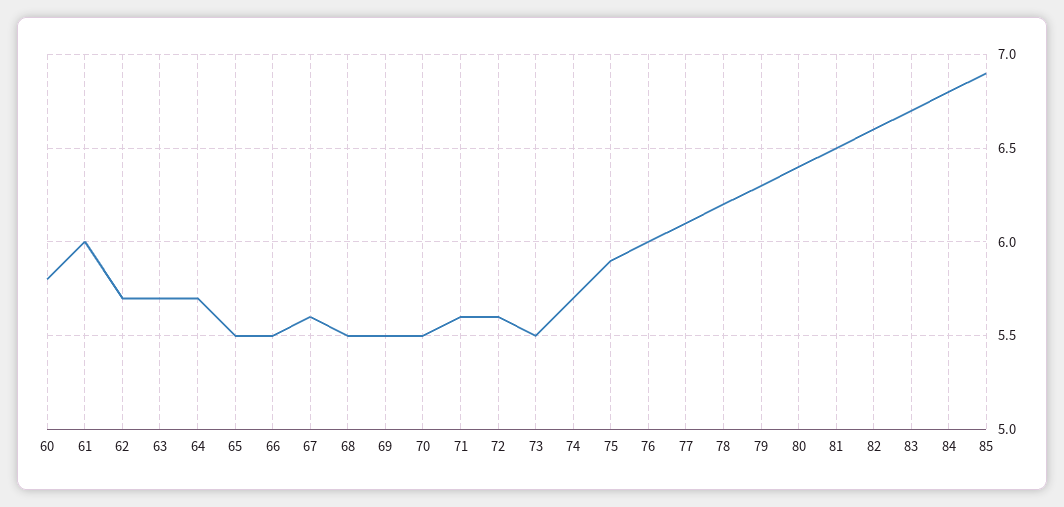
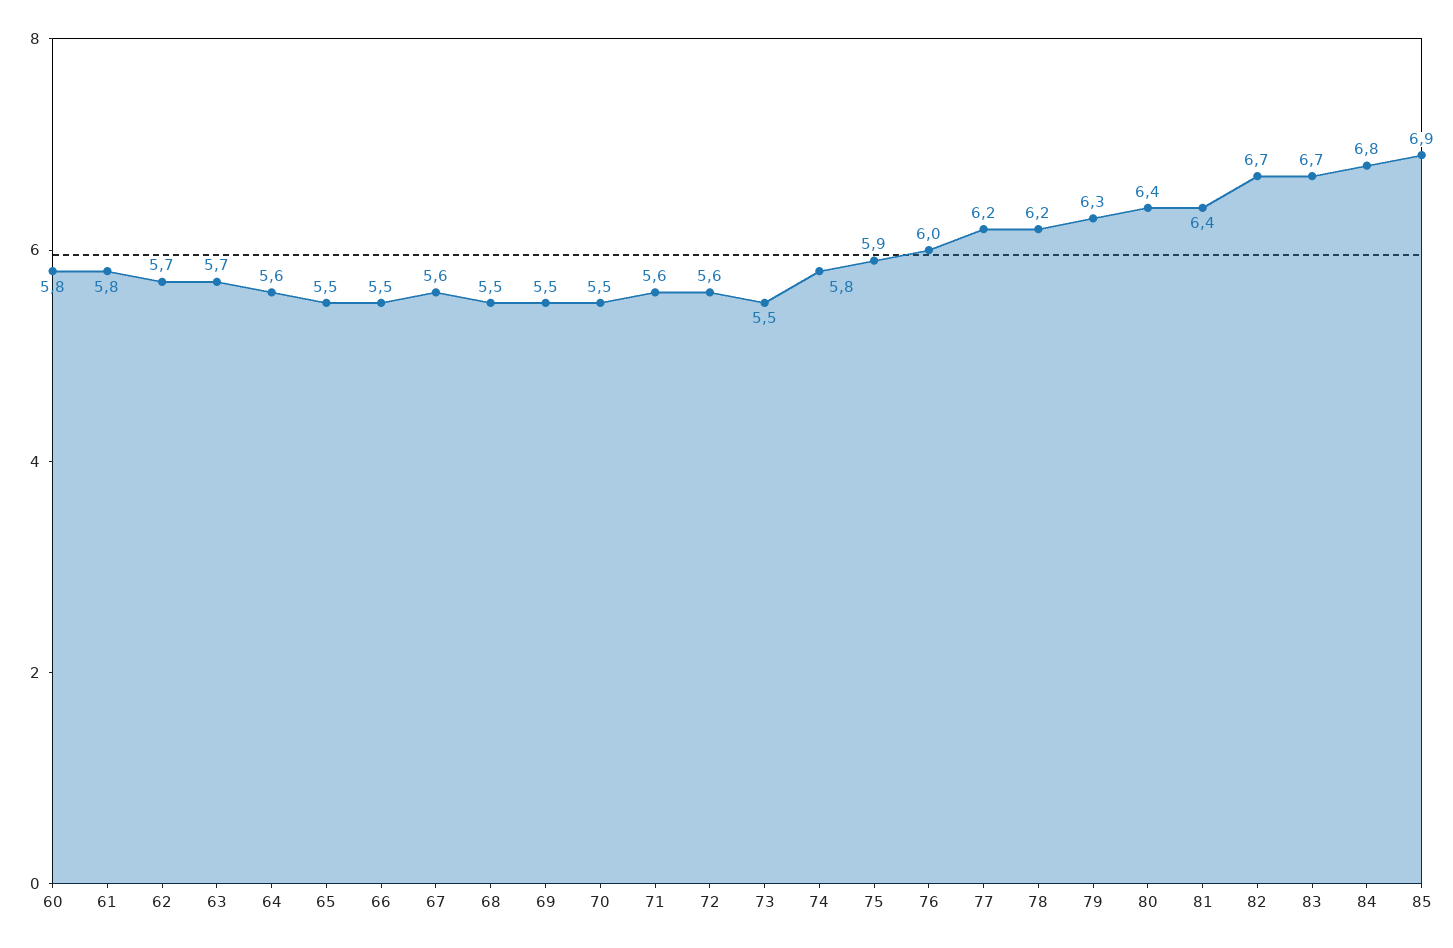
  {
    "60": 5.8,
-   "61": 6,
+   "61": 5.8,
    "62": 5.7,
    "63": 5.7,
-   "64": 5.7,
+   "64": 5.6,
    "65": 5.5,
    "66": 5.5,
    "67": 5.6,
    "68": 5.5,
    "69": 5.5,
    "70": 5.5,
    "71": 5.6,
    "72": 5.6,
    "73": 5.5,
-   "74": 5.7,
+   "74": 5.8,
    "75": 5.9,
    "76": 6,
-   "77": 6.1,
+   "77": 6.2,
    "78": 6.2,
    "79": 6.3,
    "80": 6.4,
-   "81": 6.5,
+   "81": 6.4,
-   "82": 6.6,
+   "82": 6.7,
    "83": 6.7,
    "84": 6.8,
    "85": 6.9
  }

